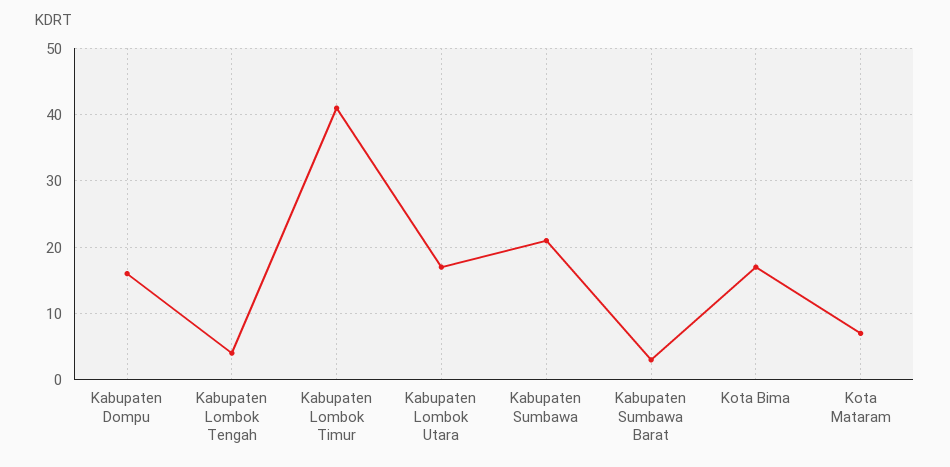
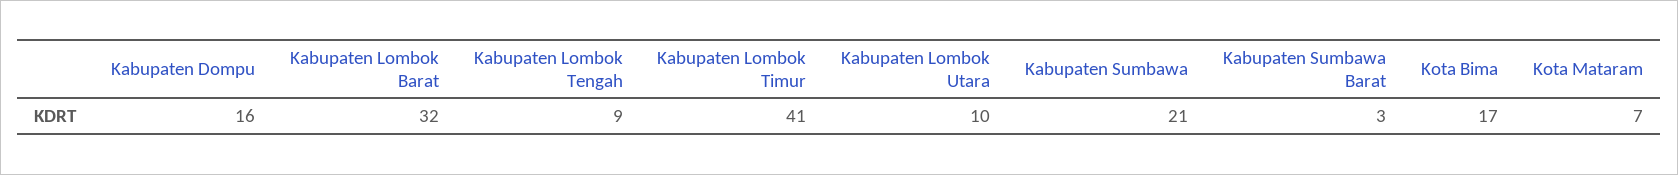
  {
    "Kabupaten Dompu": 16,
-   "Kabupaten Lombok Tengah": 4,
+   "Kabupaten Lombok Tengah": 9,
    "Kabupaten Lombok Timur": 41,
-   "Kabupaten Lombok Utara": 17,
+   "Kabupaten Lombok Utara": 10,
    "Kabupaten Sumbawa": 21,
    "Kabupaten Sumbawa Barat": 3,
    "Kota Bima": 17,
-   "Kota Mataram": 7
+   "Kota Mataram": 7,
+   "Kabupaten Lombok Barat": 32
  }

